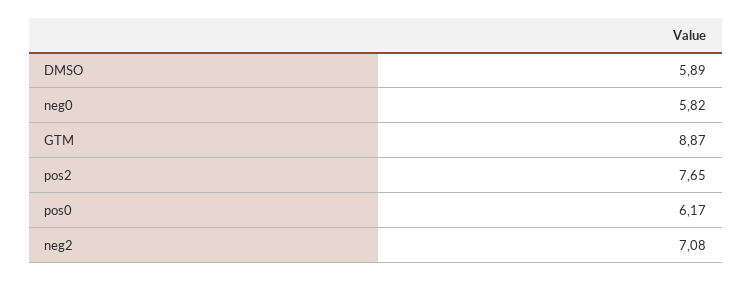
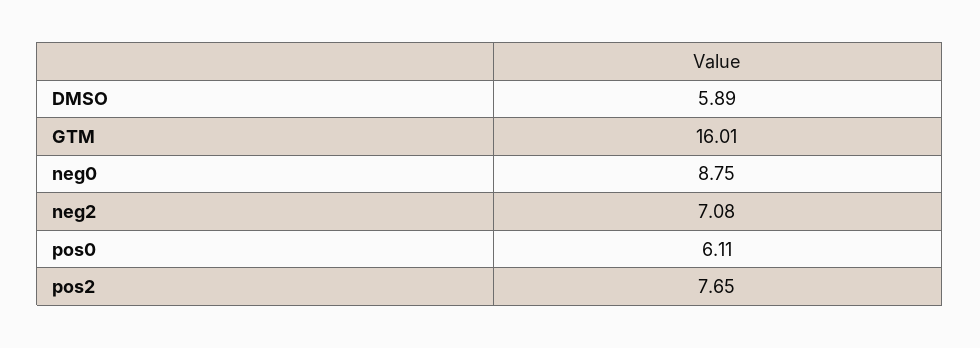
  {
    "DMSO": 5.89,
-   "neg0": 5.82,
+   "neg0": 8.75,
-   "GTM": 8.87,
+   "GTM": 16.01,
    "pos2": 7.65,
-   "pos0": 6.17,
+   "pos0": 6.11,
    "neg2": 7.08
  }

